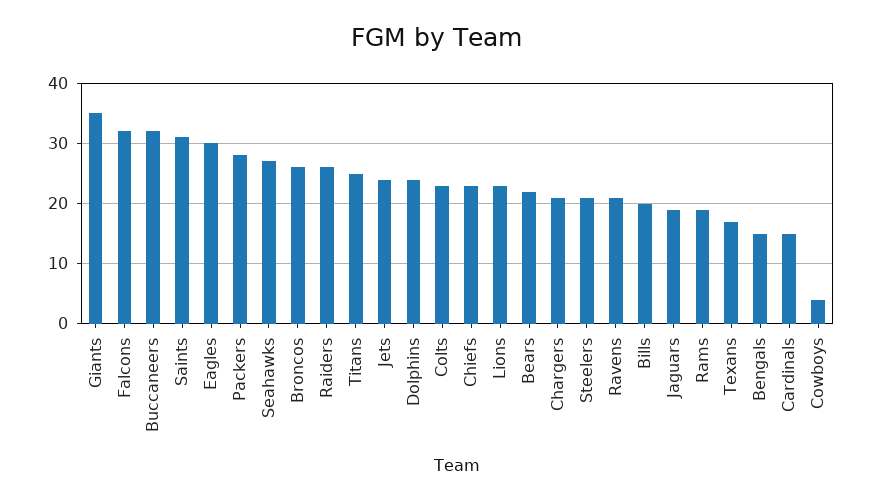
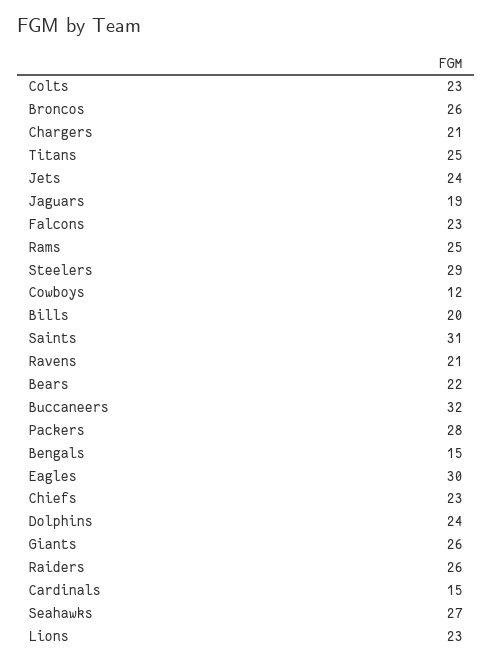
  {
-   "Giants": 35,
+   "Giants": 26,
-   "Falcons": 32,
+   "Falcons": 23,
    "Buccaneers": 32,
    "Saints": 31,
    "Eagles": 30,
    "Packers": 28,
    "Seahawks": 27,
    "Broncos": 26,
    "Raiders": 26,
    "Titans": 25,
    "Jets": 24,
    "Dolphins": 24,
    "Colts": 23,
    "Chiefs": 23,
    "Lions": 23,
    "Bears": 22,
    "Chargers": 21,
-   "Steelers": 21,
+   "Steelers": 29,
    "Ravens": 21,
    "Bills": 20,
    "Jaguars": 19,
-   "Rams": 19,
+   "Rams": 25,
-   "Texans": 17,
    "Bengals": 15,
    "Cardinals": 15,
-   "Cowboys": 4
+   "Cowboys": 12
  }

